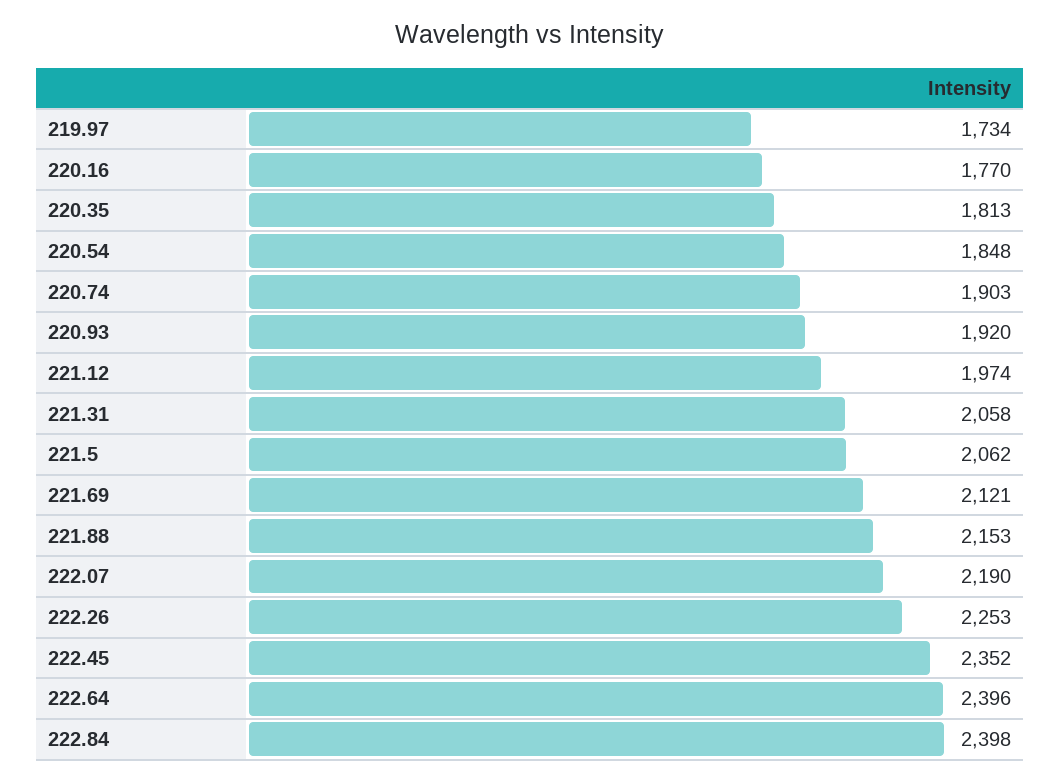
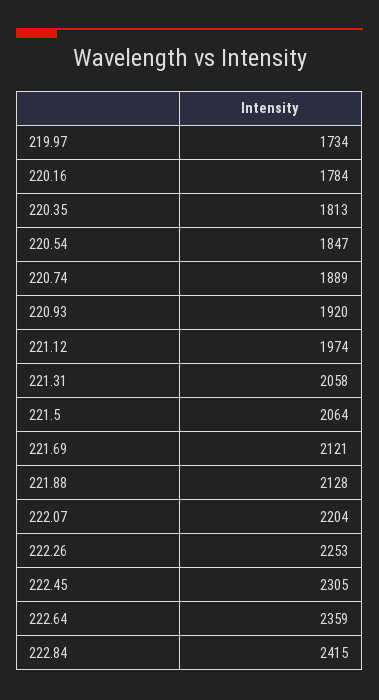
  {
    "219.97": 1734,
-   "220.16": 1770,
+   "220.16": 1784,
    "220.35": 1813,
-   "220.54": 1848,
+   "220.54": 1847,
-   "220.74": 1903,
+   "220.74": 1889,
    "220.93": 1920,
    "221.12": 1974,
    "221.31": 2058,
-   "221.5": 2062,
+   "221.5": 2064,
    "221.69": 2121,
-   "221.88": 2153,
+   "221.88": 2128,
-   "222.07": 2190,
+   "222.07": 2204,
    "222.26": 2253,
-   "222.45": 2352,
+   "222.45": 2305,
-   "222.64": 2396,
+   "222.64": 2359,
-   "222.84": 2398
+   "222.84": 2415
  }

